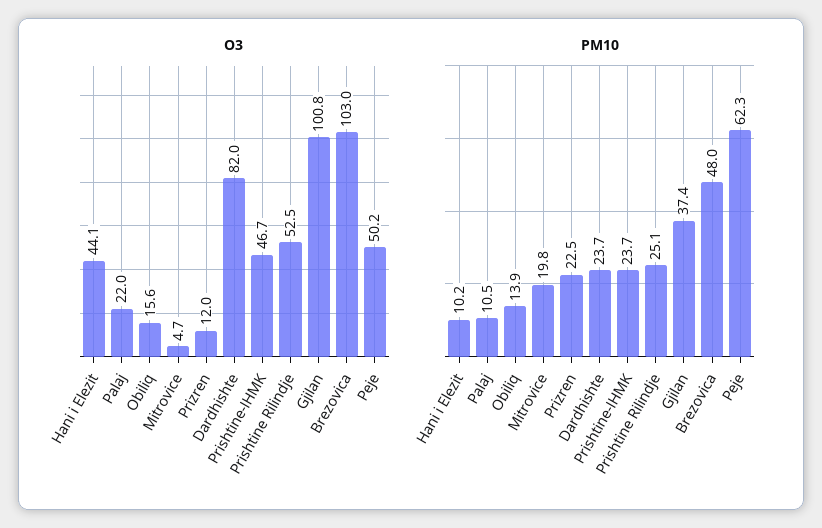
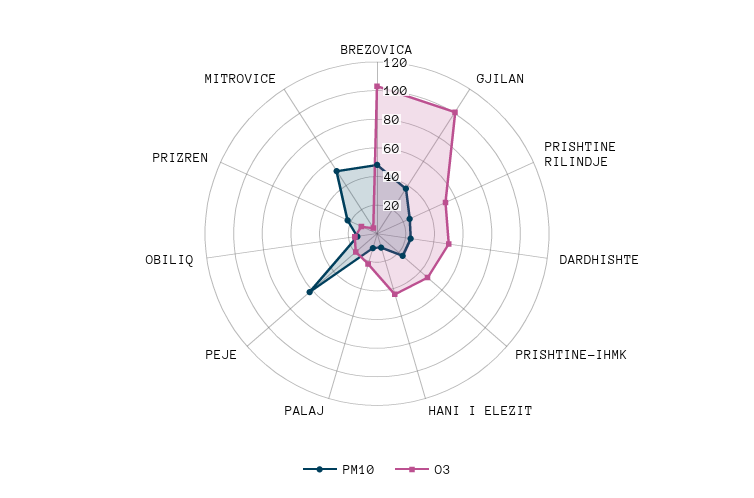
  {
    "O3": {
      "Hani i Elezit": 44.1,
      "Palaj": 22,
      "Obiliq": 15.6,
      "Mitrovice": 4.7,
      "Prizren": 12,
-     "Dardhishte": 82,
+     "Dardhishte": 50,
      "Prishtine-IHMK": 46.7,
      "Prishtine Rilindje": 52.5,
      "Gjilan": 100.8,
      "Brezovica": 103,
-     "Peje": 50.2
+     "Peje": 20
    },
    "PM10": {
      "Hani i Elezit": 10.2,
      "Palaj": 10.5,
      "Obiliq": 13.9,
-     "Mitrovice": 19.8,
+     "Mitrovice": 50,
      "Prizren": 22.5,
      "Dardhishte": 23.7,
      "Prishtine-IHMK": 23.7,
      "Prishtine Rilindje": 25.1,
      "Gjilan": 37.4,
      "Brezovica": 48,
      "Peje": 62.3
    }
  }

